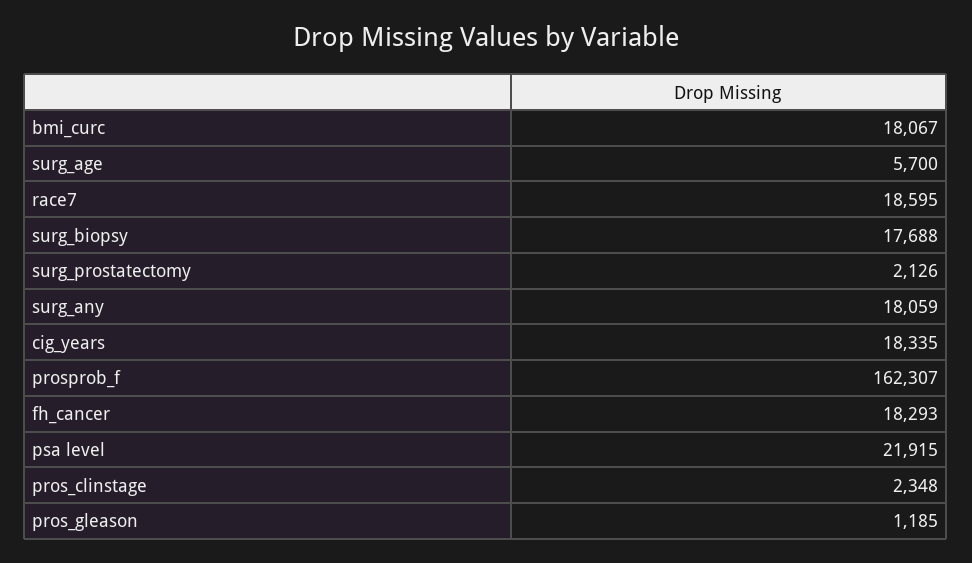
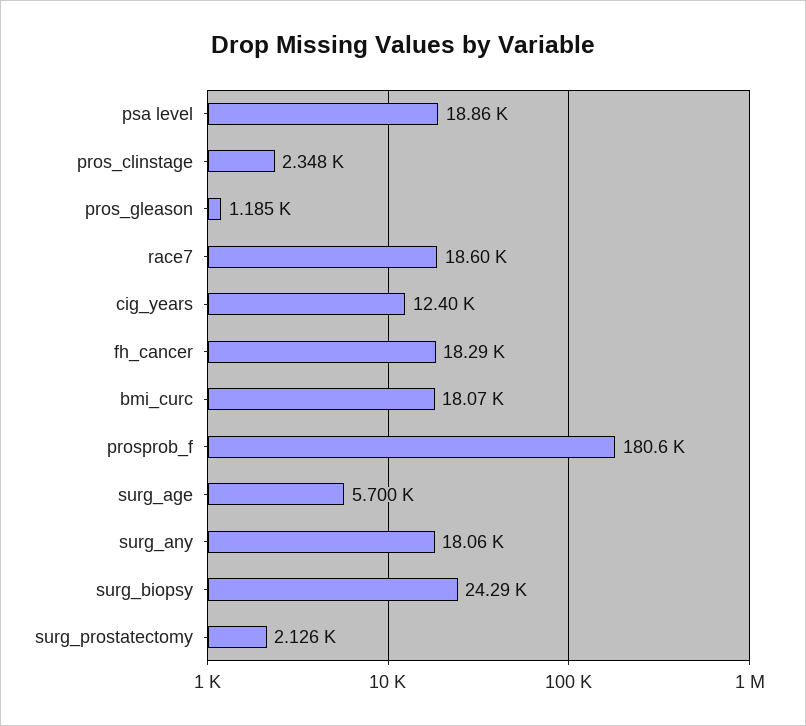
  {
    "bmi_curc": 18067,
    "surg_age": 5700,
    "race7": 18595,
-   "surg_biopsy": 17688,
+   "surg_biopsy": 24290,
    "surg_prostatectomy": 2126,
    "surg_any": 18059,
-   "cig_years": 18335,
+   "cig_years": 12400,
-   "prosprob_f": 162307,
+   "prosprob_f": 180600,
    "fh_cancer": 18293,
-   "psa level": 21915,
+   "psa level": 18860,
    "pros_clinstage": 2348,
    "pros_gleason": 1185
  }

